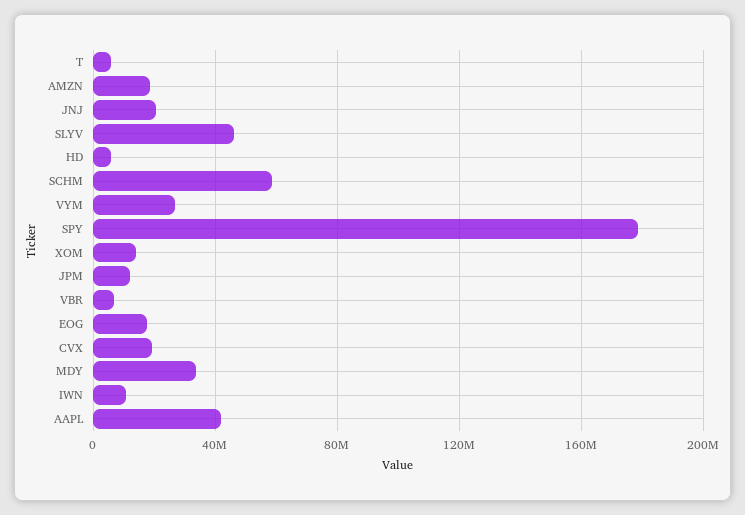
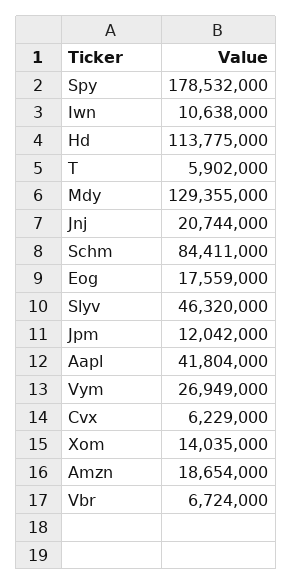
  {
    "T": 5902000,
    "AMZN": 18654000,
    "JNJ": 20744000,
    "SLYV": 46320000,
-   "HD": 5000000,
+   "HD": 113775000,
-   "SCHM": 60000000,
+   "SCHM": 84411000,
    "VYM": 26949000,
    "SPY": 178532000,
    "XOM": 14035000,
    "JPM": 12042000,
    "VBR": 6724000,
    "EOG": 17559000,
-   "CVX": 20000000,
+   "CVX": 6229000,
-   "MDY": 35000000,
+   "MDY": 129355000,
    "IWN": 10638000,
    "AAPL": 41804000
  }

